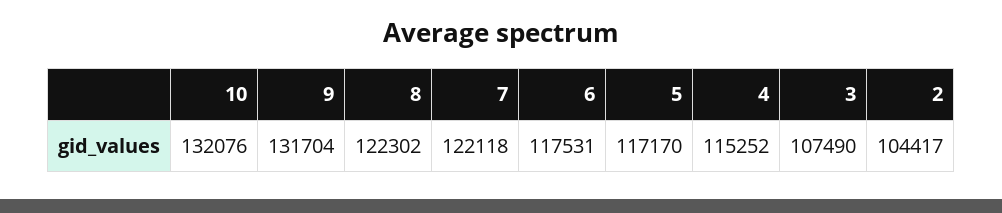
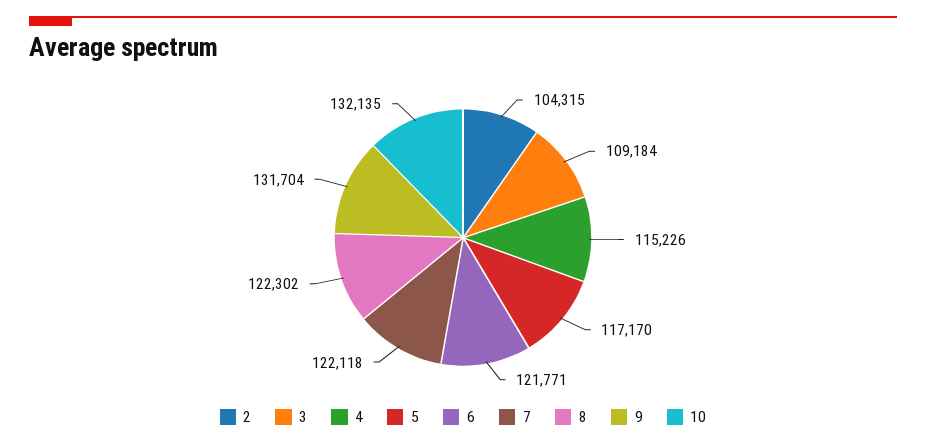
  {
-   "10": 132076,
+   "10": 132135,
    "9": 131704,
    "8": 122302,
    "7": 122118,
-   "6": 117531,
+   "6": 121771,
    "5": 117170,
-   "4": 115252,
+   "4": 115226,
-   "3": 107490,
+   "3": 109184,
-   "2": 104417
+   "2": 104315
  }

